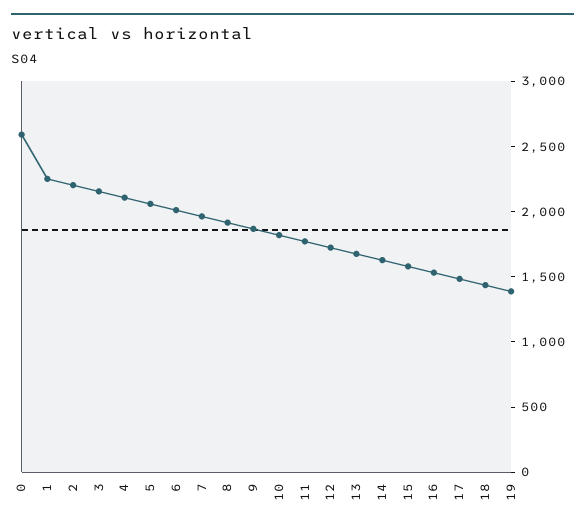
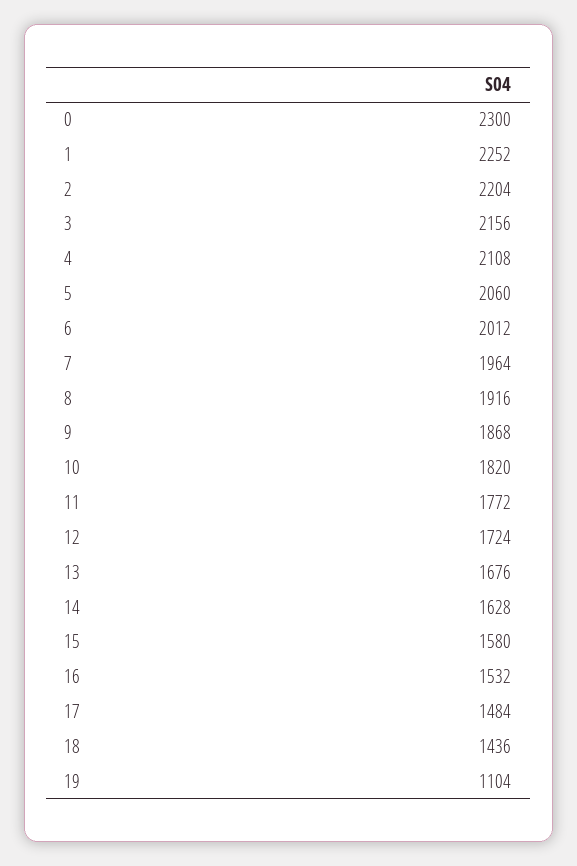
  {
-   "0": 2600,
+   "0": 2300,
    "1": 2252,
    "2": 2204,
    "3": 2156,
    "4": 2108,
    "5": 2060,
    "6": 2012,
    "7": 1964,
    "8": 1916,
    "9": 1868,
    "10": 1820,
    "11": 1772,
    "12": 1724,
    "13": 1676,
    "14": 1628,
    "15": 1580,
    "16": 1532,
    "17": 1484,
    "18": 1436,
-   "19": 1400
+   "19": 1104
  }

